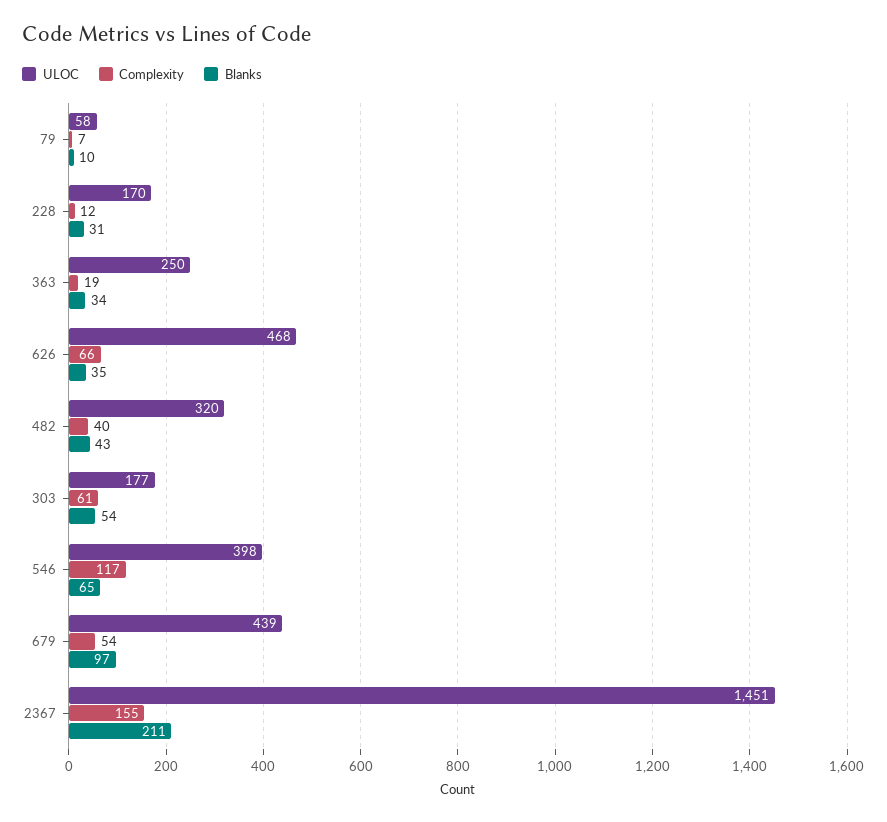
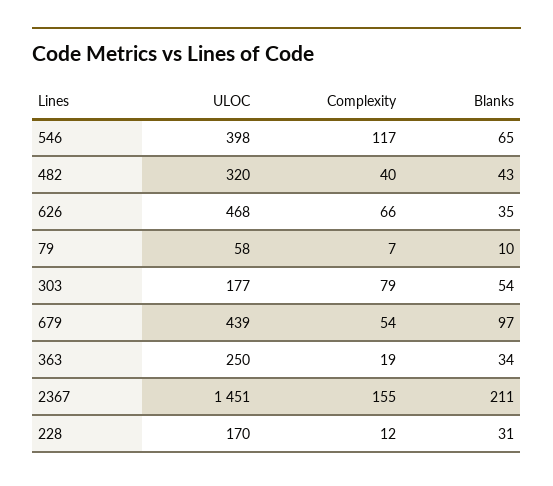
  {
    "ULOC": {
      "79": 58,
      "228": 170,
      "363": 250,
      "626": 468,
      "482": 320,
      "303": 177,
      "546": 398,
      "679": 439,
      "2367": 1451
    },
    "Complexity": {
      "79": 7,
      "228": 12,
      "363": 19,
      "626": 66,
      "482": 40,
-     "303": 61,
+     "303": 79,
      "546": 117,
      "679": 54,
      "2367": 155
    },
    "Blanks": {
      "79": 10,
      "228": 31,
      "363": 34,
      "626": 35,
      "482": 43,
      "303": 54,
      "546": 65,
      "679": 97,
      "2367": 211
    }
  }

